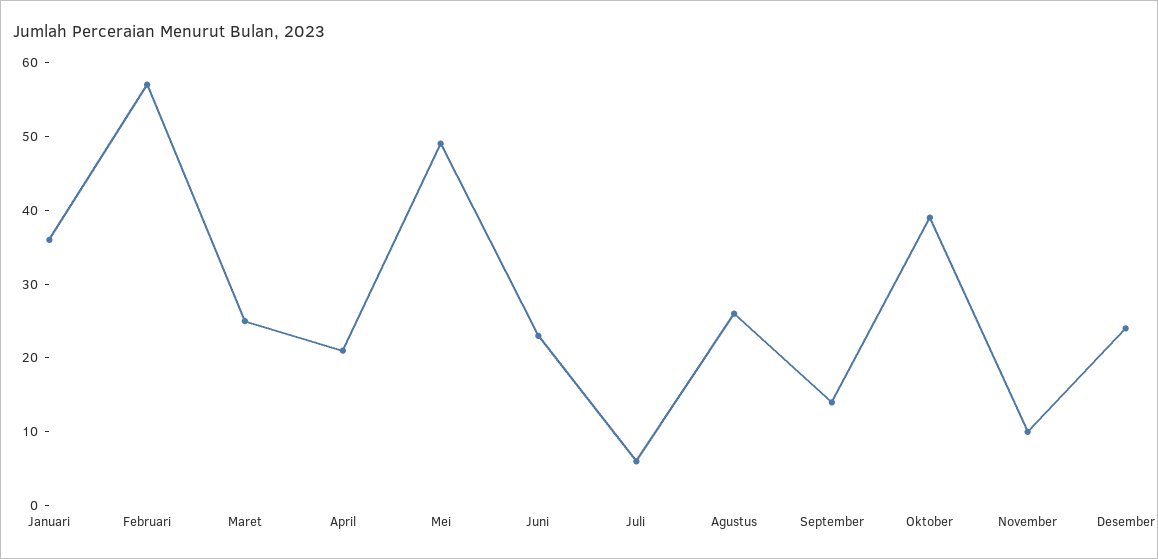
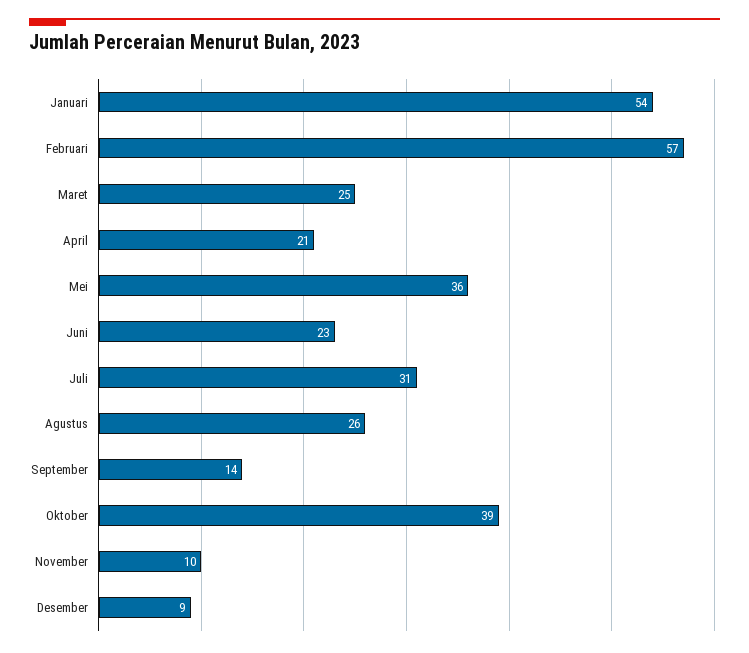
  {
-   "Januari": 35,
+   "Januari": 54,
    "Februari": 57,
    "Maret": 25,
    "April": 21,
-   "Mei": 50,
+   "Mei": 36,
    "Juni": 23,
-   "Juli": 5,
+   "Juli": 31,
    "Agustus": 26,
    "September": 14,
    "Oktober": 39,
    "November": 10,
-   "Desember": 25
+   "Desember": 9
  }

